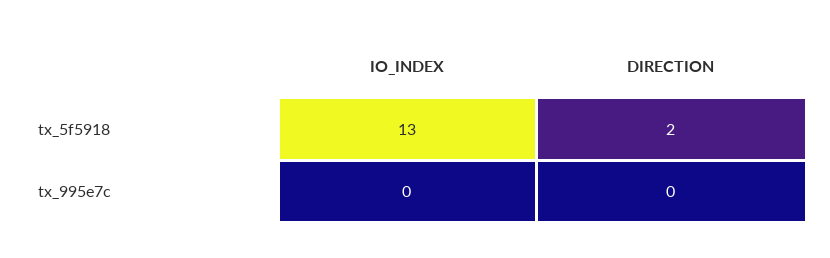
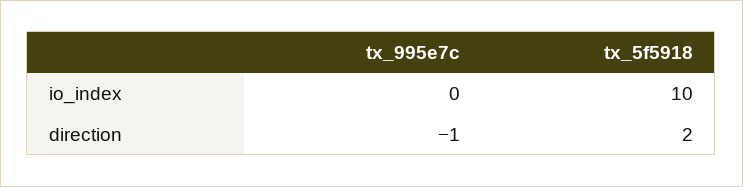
  {
    "IO_INDEX": {
-     "tx_5f5918": 13,
+     "tx_5f5918": 10,
      "tx_995e7c": 0
    },
    "DIRECTION": {
      "tx_5f5918": 2,
-     "tx_995e7c": 0
+     "tx_995e7c": -1
    }
  }

